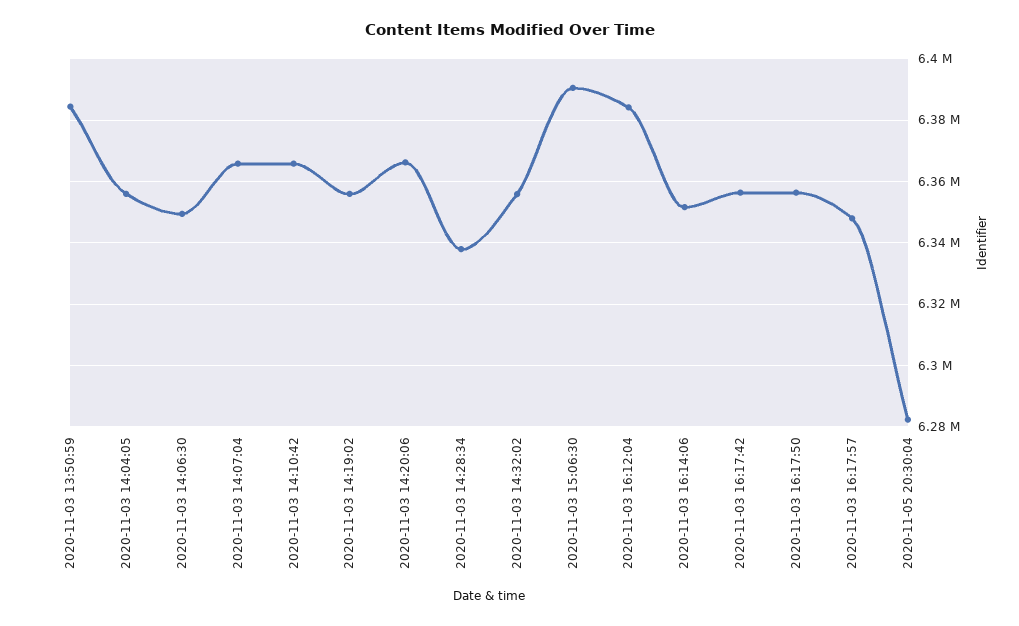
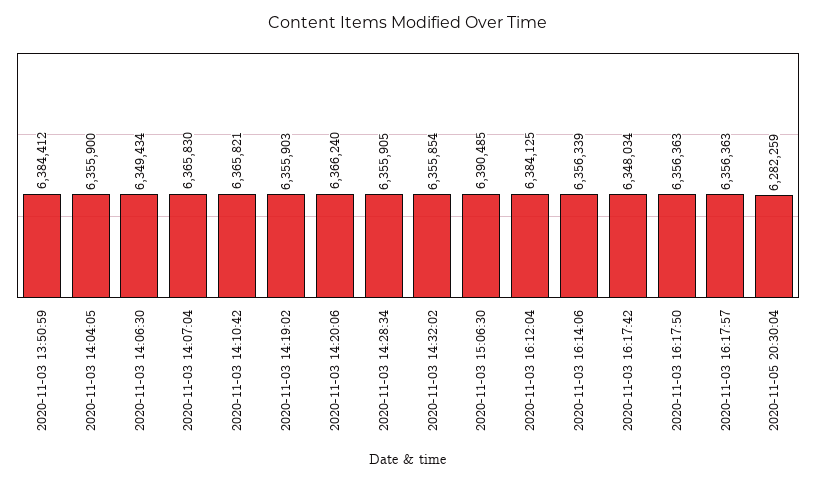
  {
    "2020-11-03 13:50:59": 6384412,
    "2020-11-03 14:04:05": 6355900,
    "2020-11-03 14:06:30": 6349434,
    "2020-11-03 14:07:04": 6365830,
    "2020-11-03 14:10:42": 6365821,
    "2020-11-03 14:19:02": 6355903,
    "2020-11-03 14:20:06": 6366240,
-   "2020-11-03 14:28:34": 6338000,
+   "2020-11-03 14:28:34": 6355905,
    "2020-11-03 14:32:02": 6355854,
    "2020-11-03 15:06:30": 6390485,
    "2020-11-03 16:12:04": 6384125,
-   "2020-11-03 16:14:06": 6352000,
+   "2020-11-03 16:14:06": 6356339,
-   "2020-11-03 16:17:42": 6356000,
+   "2020-11-03 16:17:42": 6348034,
    "2020-11-03 16:17:50": 6356363,
-   "2020-11-03 16:17:57": 6348000,
+   "2020-11-03 16:17:57": 6356363,
    "2020-11-05 20:30:04": 6282259
  }

